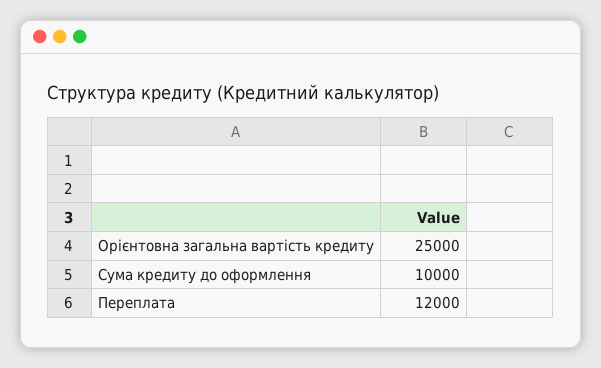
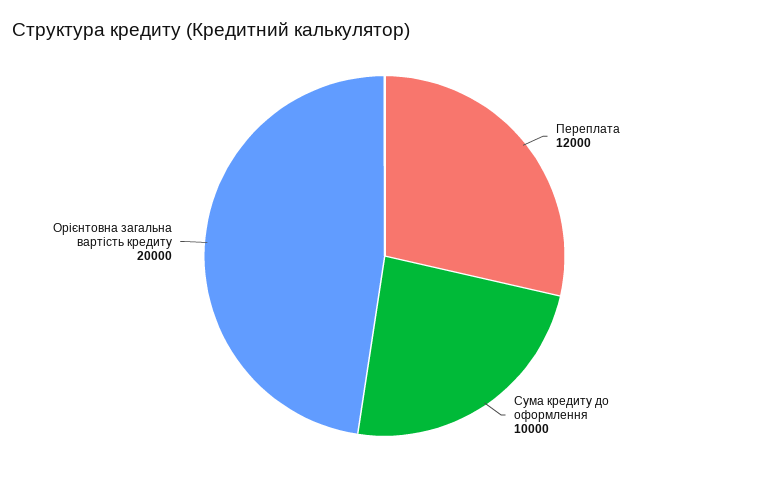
  {
-   "Орієнтовна загальна вартість кредиту": 25000,
+   "Орієнтовна загальна вартість кредиту": 20000,
    "Сума кредиту до оформлення": 10000,
    "Переплата": 12000
  }

